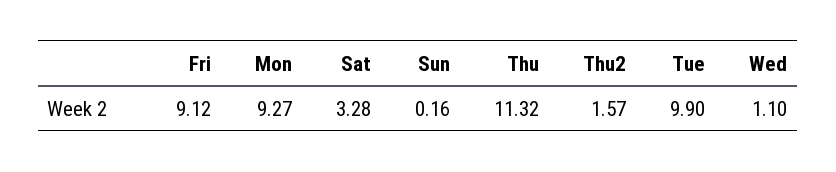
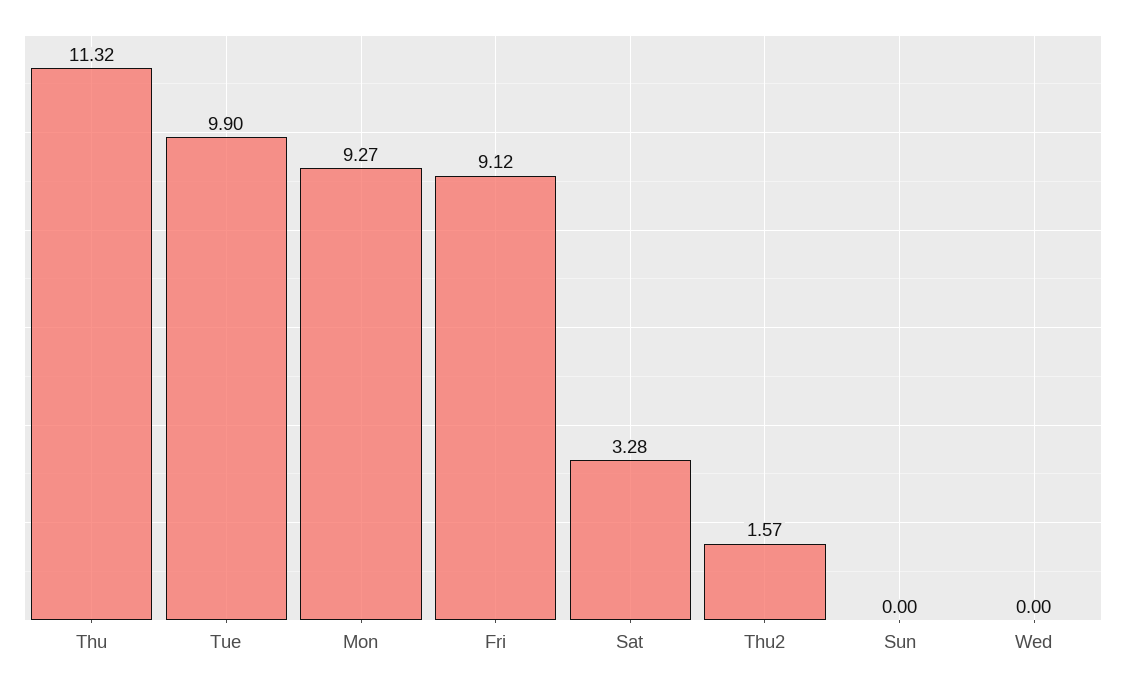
  {
    "Fri": 9.12,
    "Mon": 9.27,
    "Sat": 3.28,
-   "Sun": 0.16,
+   "Sun": 0,
    "Thu": 11.32,
    "Thu2": 1.57,
    "Tue": 9.9,
-   "Wed": 1.1
+   "Wed": 0
  }

